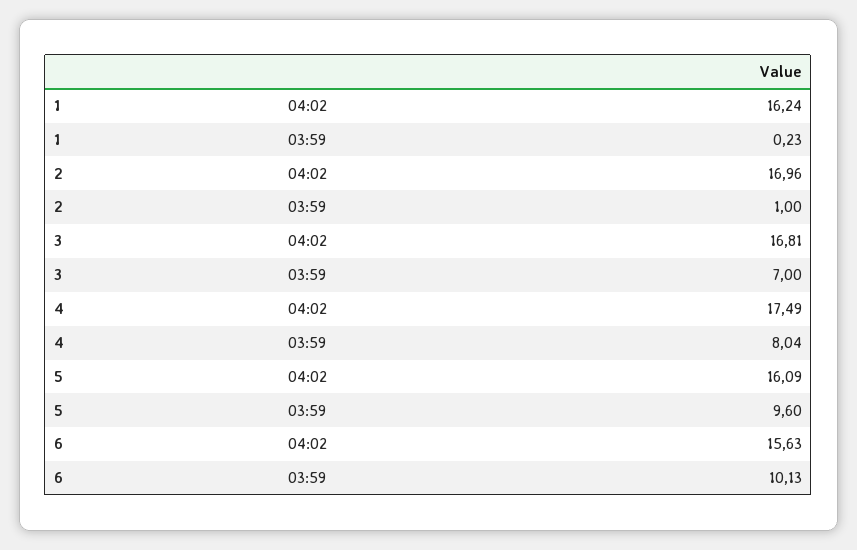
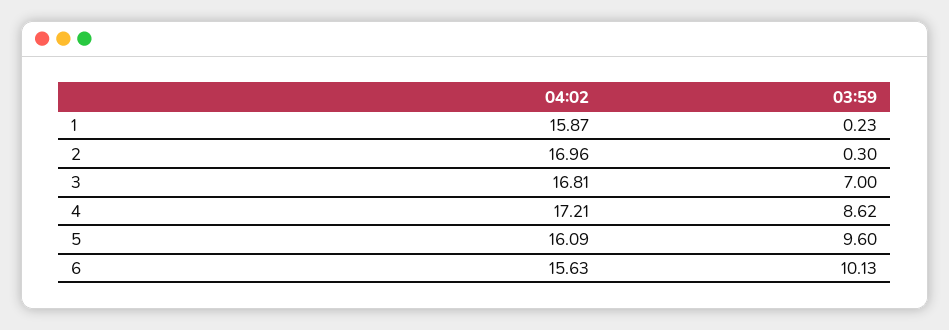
  {
    "1": {
-     "04:02": 16.24,
+     "04:02": 15.87,
      "03:59": 0.23
    },
    "2": {
      "04:02": 16.96,
-     "03:59": 1
+     "03:59": 0.3
    },
    "3": {
      "04:02": 16.81,
      "03:59": 7
    },
    "4": {
-     "04:02": 17.49,
+     "04:02": 17.21,
-     "03:59": 8.04
+     "03:59": 8.62
    },
    "5": {
      "04:02": 16.09,
      "03:59": 9.6
    },
    "6": {
      "04:02": 15.63,
      "03:59": 10.13
    }
  }

